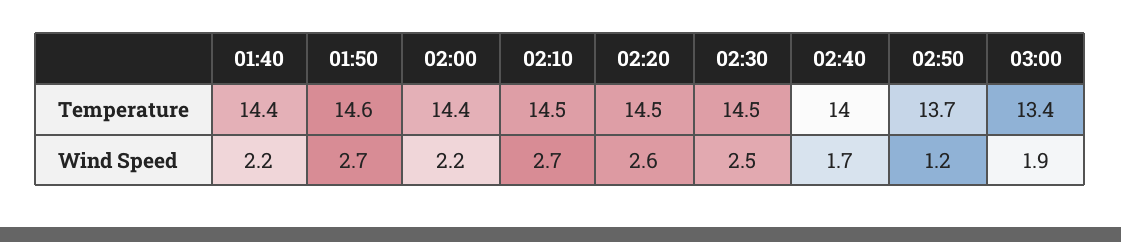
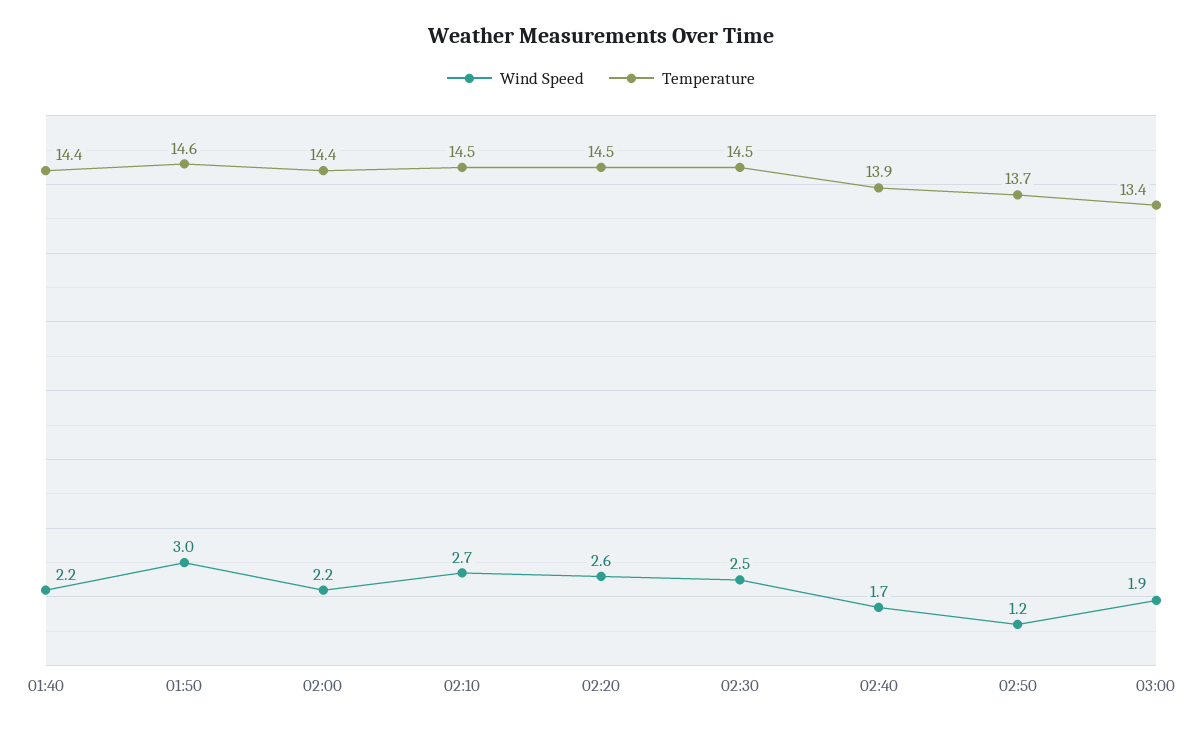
  {
    "Temperature": {
      "01:40": 14.4,
      "01:50": 14.6,
      "02:00": 14.4,
      "02:10": 14.5,
      "02:20": 14.5,
      "02:30": 14.5,
-     "02:40": 14,
+     "02:40": 13.9,
      "02:50": 13.7,
      "03:00": 13.4
    },
    "Wind Speed": {
      "01:40": 2.2,
-     "01:50": 2.7,
+     "01:50": 3,
      "02:00": 2.2,
      "02:10": 2.7,
      "02:20": 2.6,
      "02:30": 2.5,
      "02:40": 1.7,
      "02:50": 1.2,
      "03:00": 1.9
    }
  }

